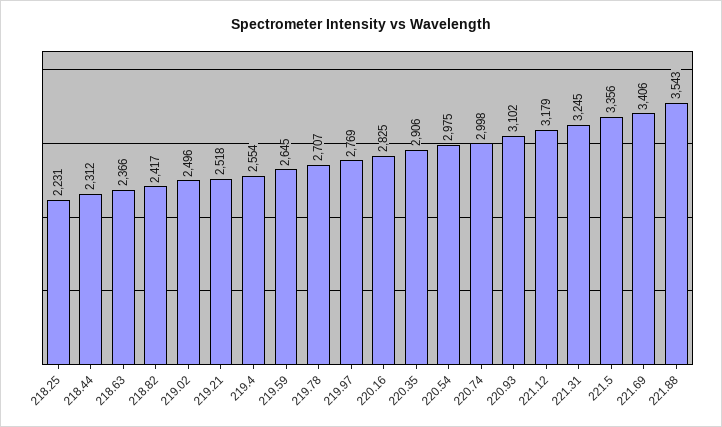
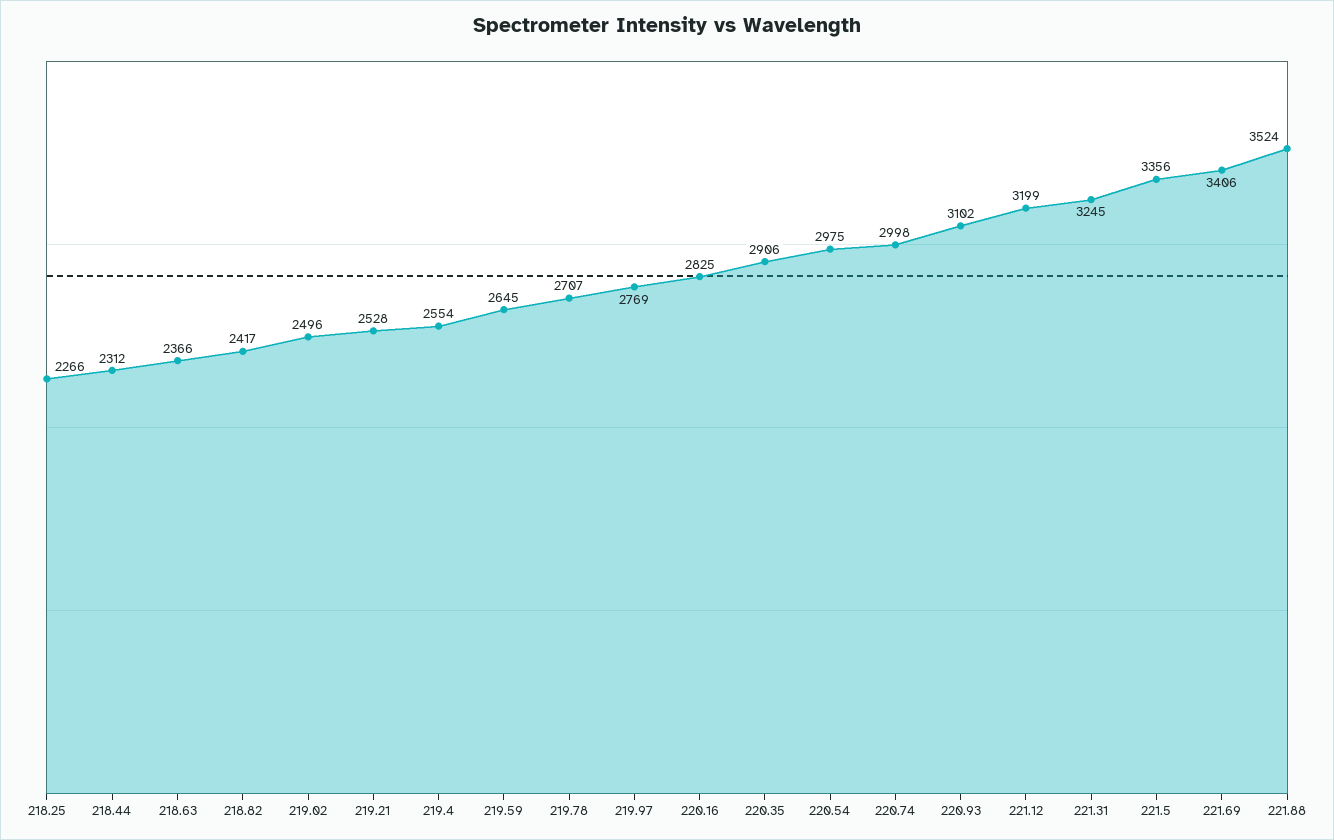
  {
-   "218.25": 2231,
+   "218.25": 2266,
    "218.44": 2312,
    "218.63": 2366,
    "218.82": 2417,
    "219.02": 2496,
-   "219.21": 2518,
+   "219.21": 2528,
    "219.4": 2554,
    "219.59": 2645,
    "219.78": 2707,
    "219.97": 2769,
    "220.16": 2825,
    "220.35": 2906,
    "220.54": 2975,
    "220.74": 2998,
    "220.93": 3102,
-   "221.12": 3179,
+   "221.12": 3199,
    "221.31": 3245,
    "221.5": 3356,
    "221.69": 3406,
-   "221.88": 3543
+   "221.88": 3524
  }

